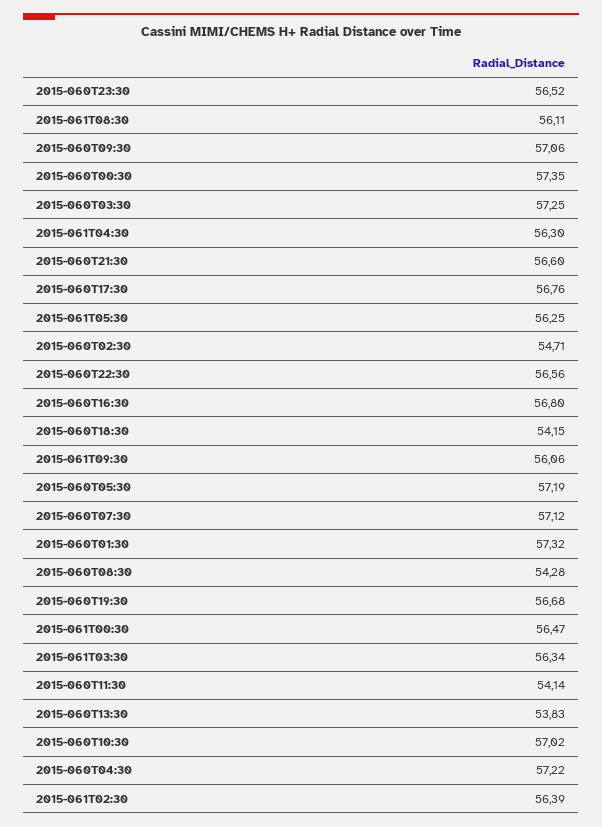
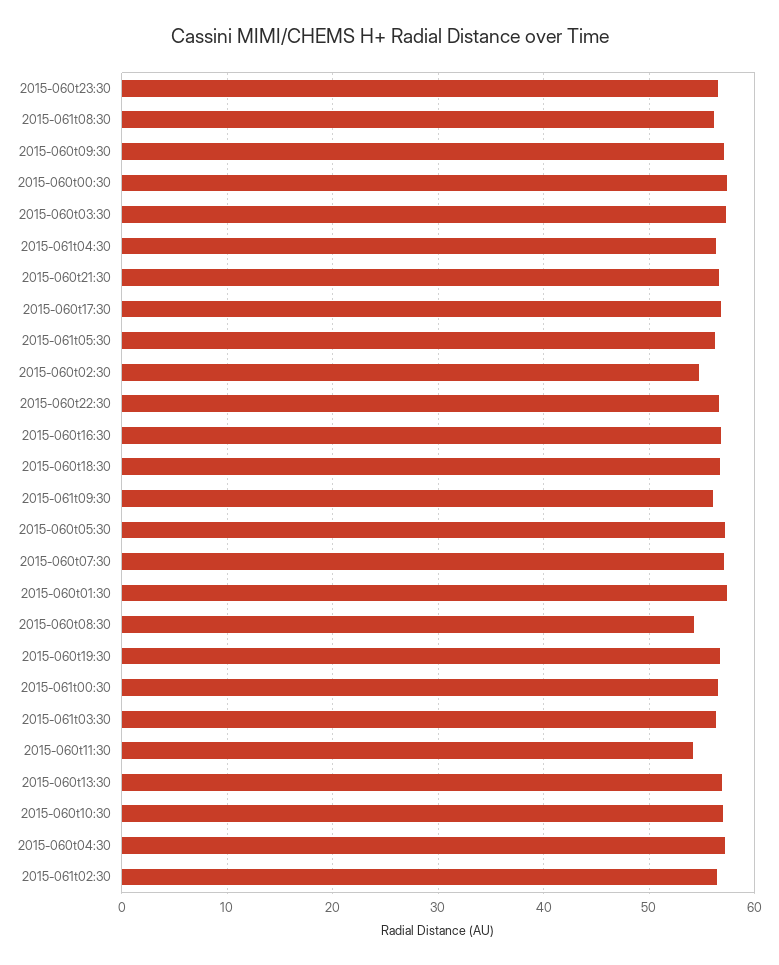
  {
    "2015-060T23:30": 56.52,
    "2015-061T08:30": 56.11,
    "2015-060T09:30": 57.06,
    "2015-060T00:30": 57.35,
    "2015-060T03:30": 57.25,
    "2015-061T04:30": 56.3,
    "2015-060T21:30": 56.6,
    "2015-060T17:30": 56.76,
    "2015-061T05:30": 56.25,
    "2015-060T02:30": 54.71,
    "2015-060T22:30": 56.56,
    "2015-060T16:30": 56.8,
-   "2015-060T18:30": 54.15,
+   "2015-060T18:30": 57,
    "2015-061T09:30": 56.06,
    "2015-060T05:30": 57.19,
    "2015-060T07:30": 57.12,
    "2015-060T01:30": 57.32,
    "2015-060T08:30": 54.28,
    "2015-060T19:30": 56.68,
    "2015-061T00:30": 56.47,
    "2015-061T03:30": 56.34,
    "2015-060T11:30": 54.14,
-   "2015-060T13:30": 53.83,
+   "2015-060T13:30": 57,
    "2015-060T10:30": 57.02,
    "2015-060T04:30": 57.22,
    "2015-061T02:30": 56.39
  }

